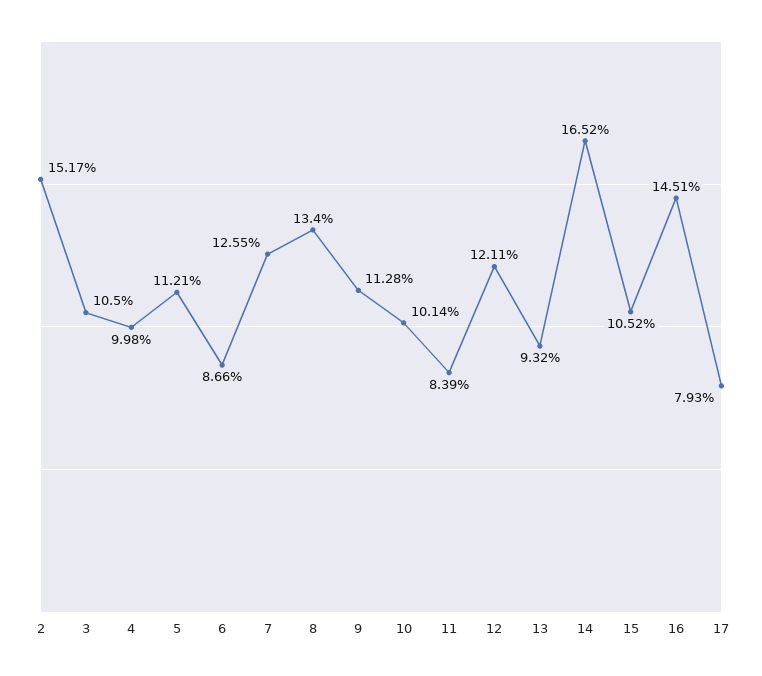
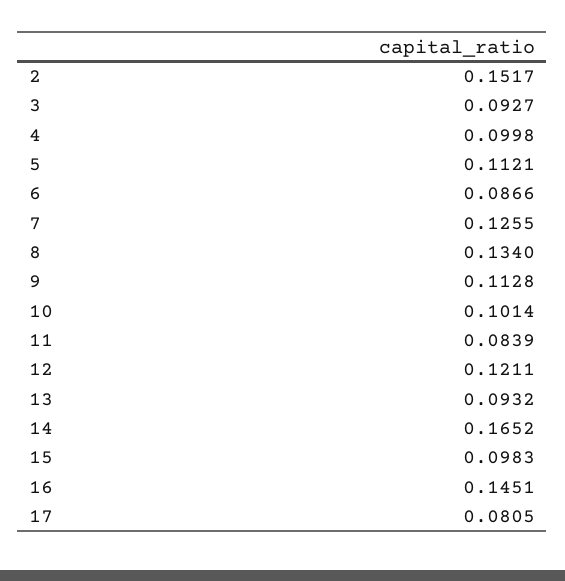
  {
    "2": 0.1517,
-   "3": 0.105,
+   "3": 0.0927,
    "4": 0.0998,
    "5": 0.1121,
    "6": 0.0866,
    "7": 0.1255,
    "8": 0.134,
    "9": 0.1128,
    "10": 0.1014,
    "11": 0.0839,
    "12": 0.1211,
    "13": 0.0932,
    "14": 0.1652,
-   "15": 0.1052,
+   "15": 0.0983,
    "16": 0.1451,
-   "17": 0.0793
+   "17": 0.0805
  }

